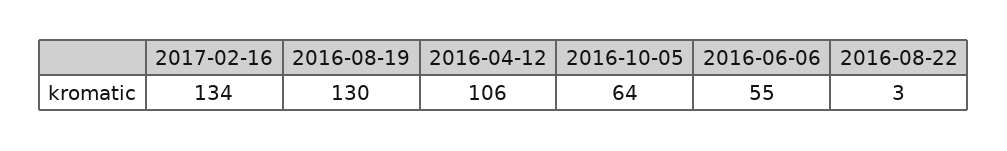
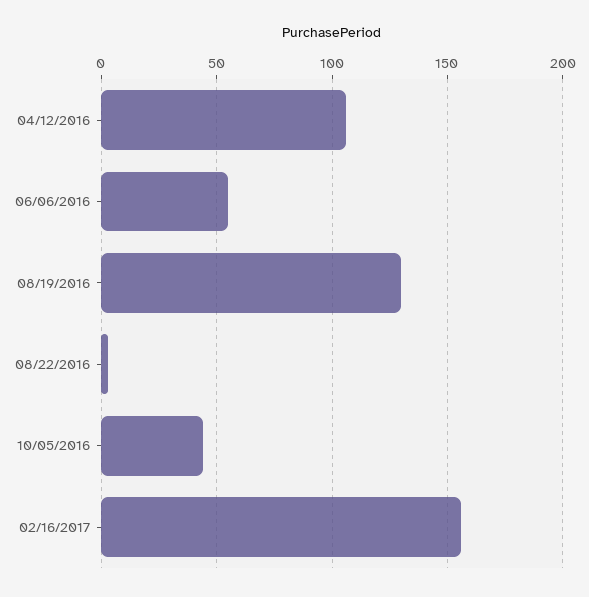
  {
-   "2017-02-16": 134,
+   "2017-02-16": 155,
    "2016-08-19": 130,
    "2016-04-12": 106,
-   "2016-10-05": 64,
+   "2016-10-05": 45,
    "2016-06-06": 55,
    "2016-08-22": 3
  }

